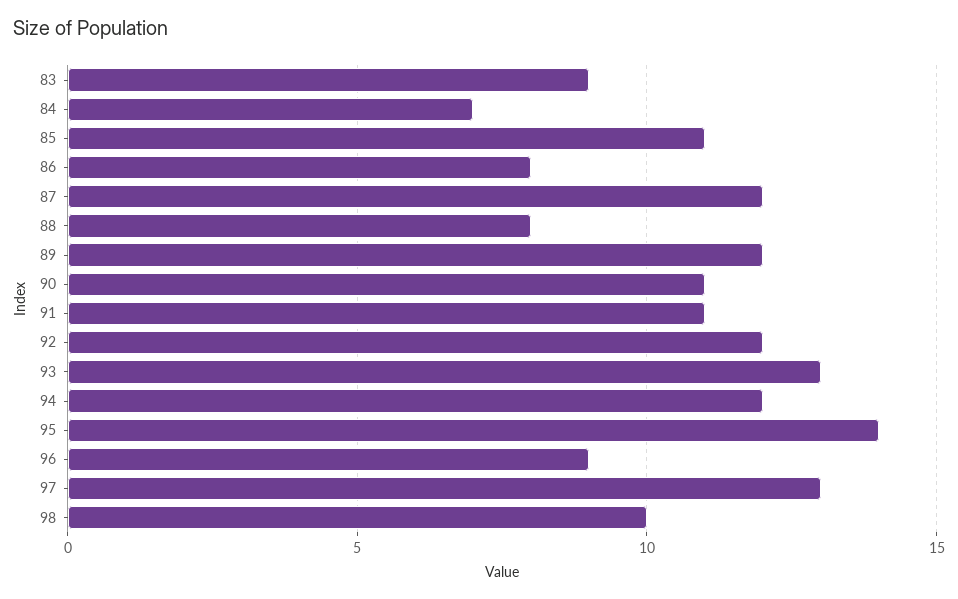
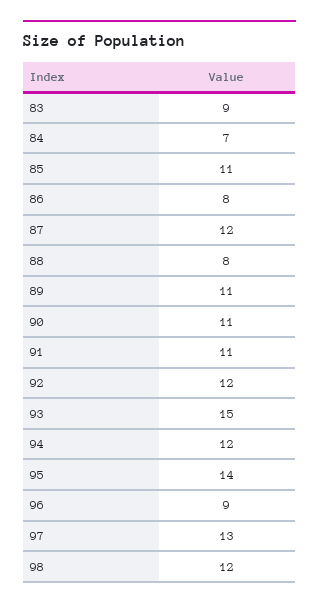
  {
    "83": 9,
    "84": 7,
    "85": 11,
    "86": 8,
    "87": 12,
    "88": 8,
-   "89": 12,
+   "89": 11,
    "90": 11,
    "91": 11,
    "92": 12,
-   "93": 13,
+   "93": 15,
    "94": 12,
    "95": 14,
    "96": 9,
    "97": 13,
-   "98": 10
+   "98": 12
  }

